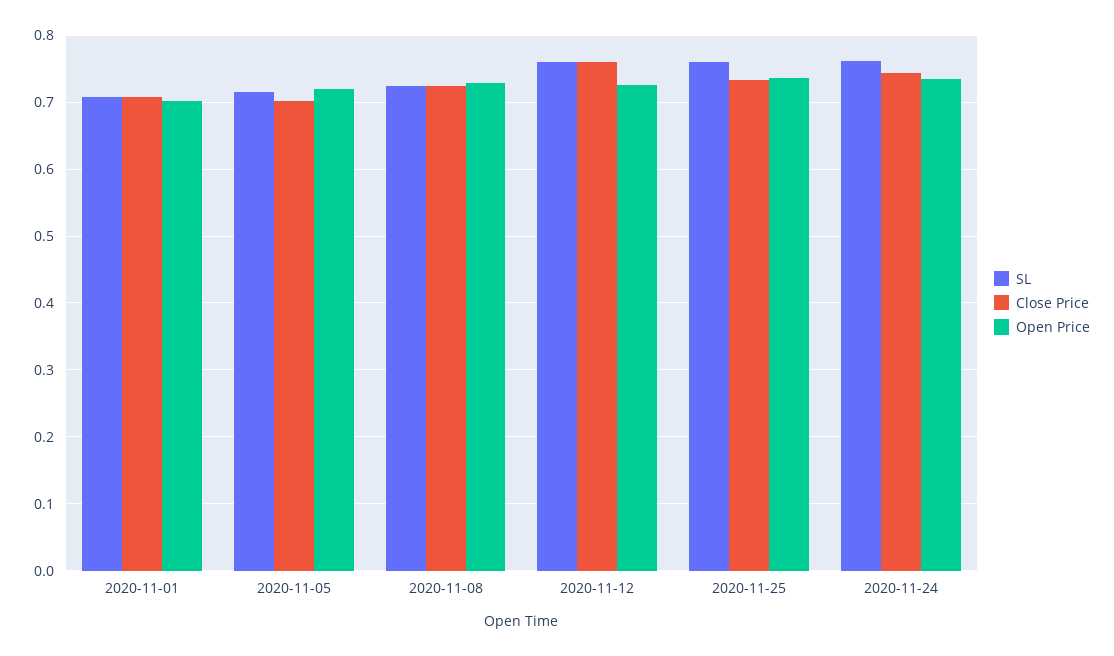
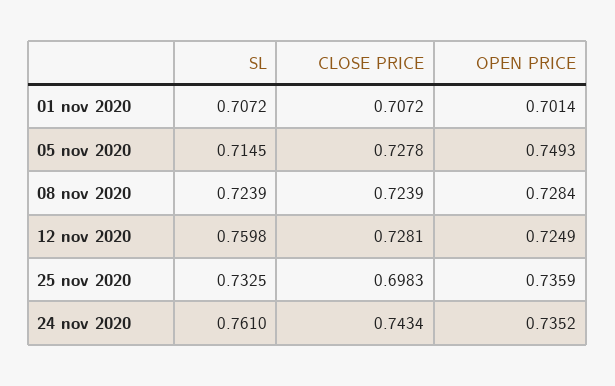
  {
    "SL": {
      "2020-11-01": 0.7072,
      "2020-11-05": 0.7145,
      "2020-11-08": 0.7239,
      "2020-11-12": 0.7598,
-     "2020-11-25": 0.76,
+     "2020-11-25": 0.7325,
      "2020-11-24": 0.761
    },
    "Close Price": {
      "2020-11-01": 0.7072,
-     "2020-11-05": 0.7,
+     "2020-11-05": 0.7278,
      "2020-11-08": 0.7239,
-     "2020-11-12": 0.76,
+     "2020-11-12": 0.7281,
-     "2020-11-25": 0.73,
+     "2020-11-25": 0.6983,
      "2020-11-24": 0.7434
    },
    "Open Price": {
      "2020-11-01": 0.7014,
-     "2020-11-05": 0.72,
+     "2020-11-05": 0.7493,
      "2020-11-08": 0.7284,
      "2020-11-12": 0.7249,
      "2020-11-25": 0.7359,
      "2020-11-24": 0.7352
    }
  }

